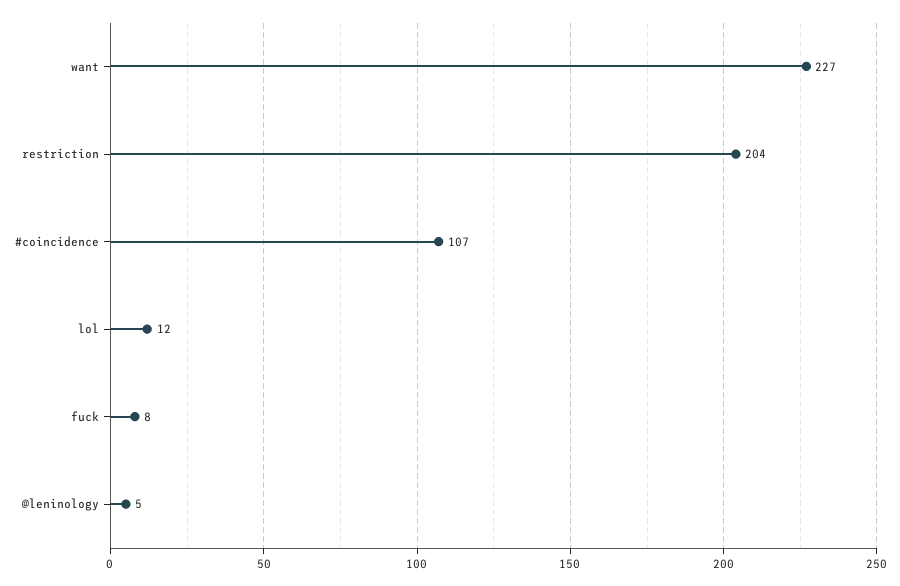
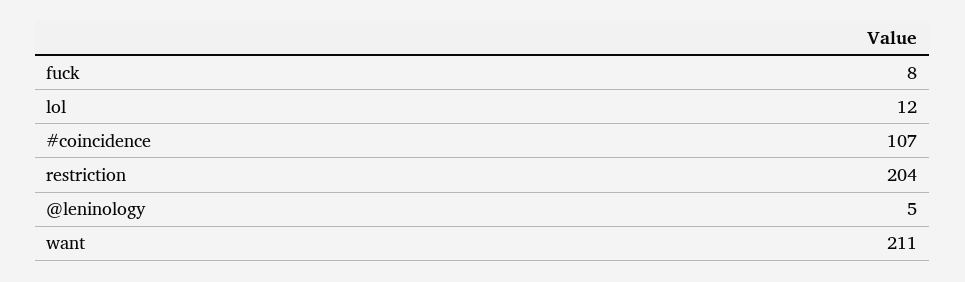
  {
-   "want": 227,
+   "want": 211,
    "restriction": 204,
    "#coincidence": 107,
    "lol": 12,
    "fuck": 8,
    "@leninology": 5
  }

